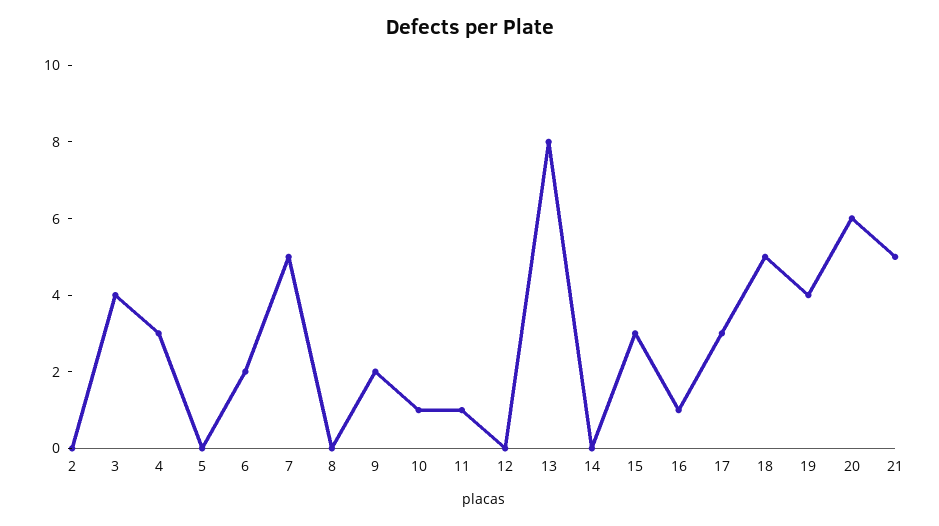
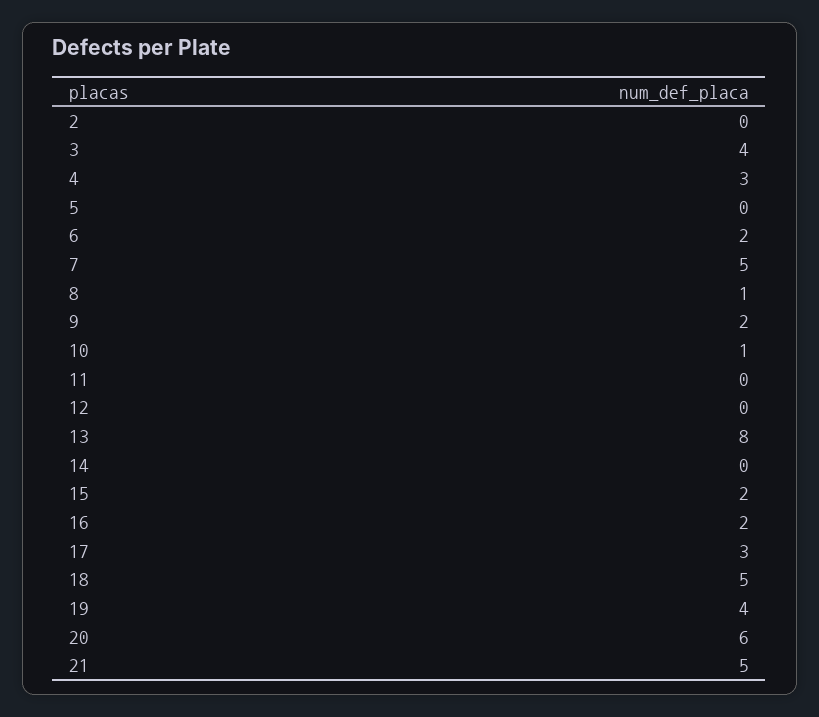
  {
    "2": 0,
    "3": 4,
    "4": 3,
    "5": 0,
    "6": 2,
    "7": 5,
-   "8": 0,
+   "8": 1,
    "9": 2,
    "10": 1,
-   "11": 1,
+   "11": 0,
    "12": 0,
    "13": 8,
    "14": 0,
-   "15": 3,
+   "15": 2,
-   "16": 1,
+   "16": 2,
    "17": 3,
    "18": 5,
    "19": 4,
    "20": 6,
    "21": 5
  }

